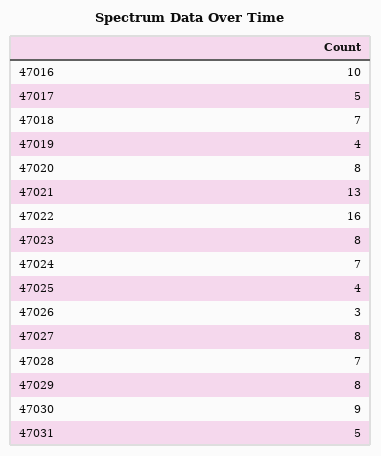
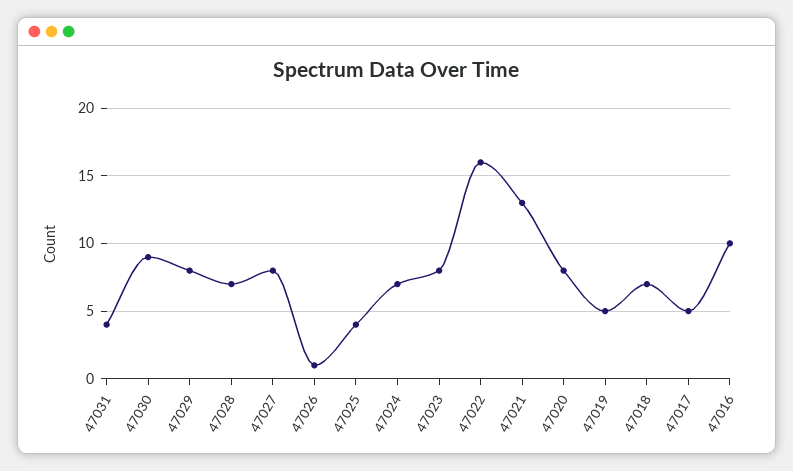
  {
    "47016": 10,
    "47017": 5,
    "47018": 7,
-   "47019": 4,
+   "47019": 5,
    "47020": 8,
    "47021": 13,
    "47022": 16,
    "47023": 8,
    "47024": 7,
    "47025": 4,
-   "47026": 3,
+   "47026": 1,
    "47027": 8,
    "47028": 7,
    "47029": 8,
    "47030": 9,
-   "47031": 5
+   "47031": 4
  }

